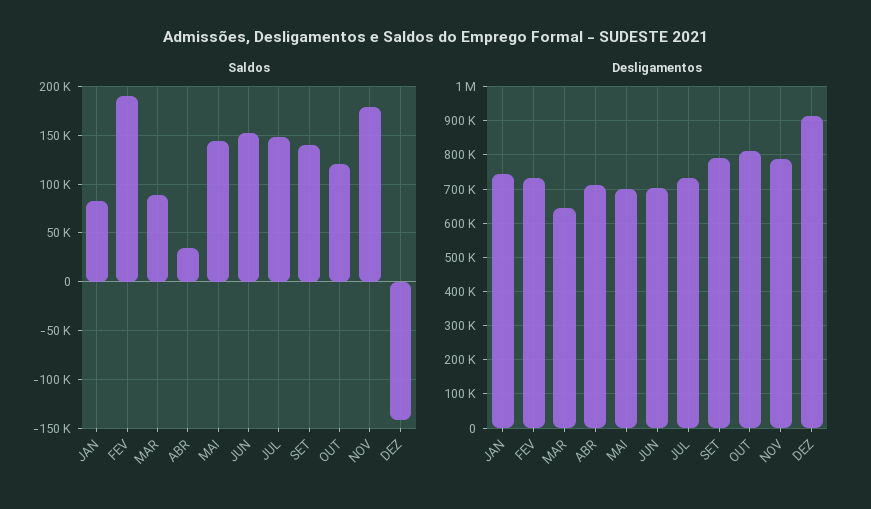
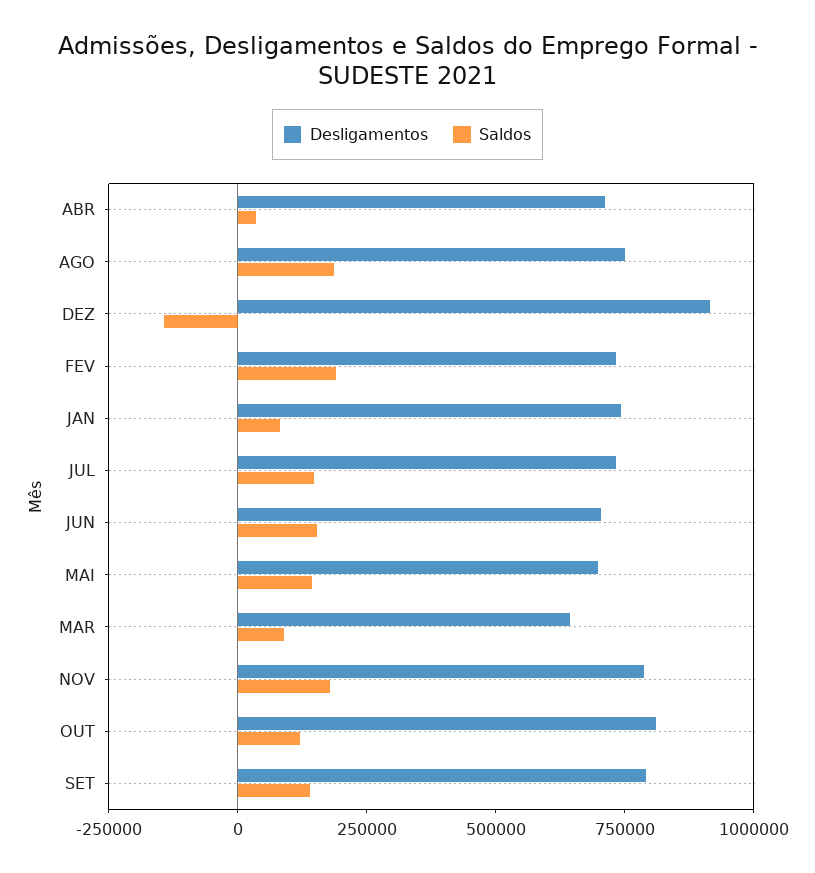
  {
    "Saldos": {
      "JAN": 80000,
      "FEV": 190000,
      "MAR": 90000,
      "ABR": 30000,
      "MAI": 140000,
      "JUN": 150000,
      "JUL": 150000,
      "SET": 140000,
      "OUT": 120000,
      "NOV": 180000,
-     "DEZ": -140000
+     "DEZ": -140000,
+     "AGO": 200000
    },
    "Desligamentos": {
      "JAN": 740000,
      "FEV": 740000,
      "MAR": 640000,
      "ABR": 720000,
      "MAI": 700000,
      "JUN": 700000,
      "JUL": 740000,
      "SET": 800000,
      "OUT": 820000,
      "NOV": 780000,
-     "DEZ": 920000
+     "DEZ": 920000,
+     "AGO": 750000
    }
  }

